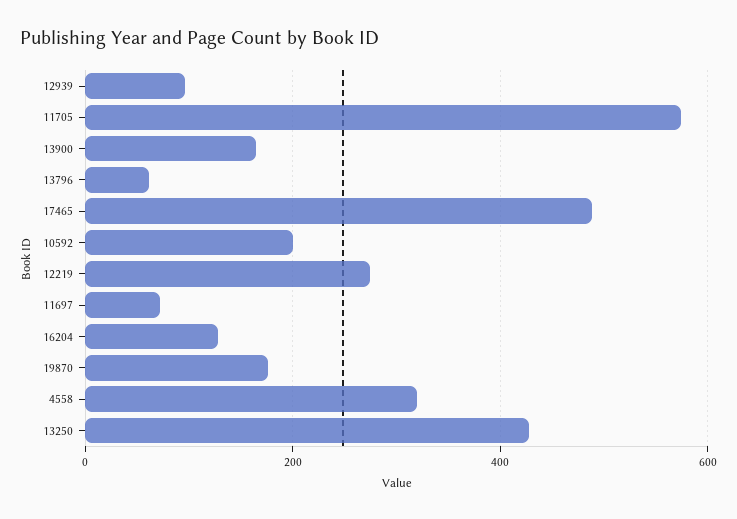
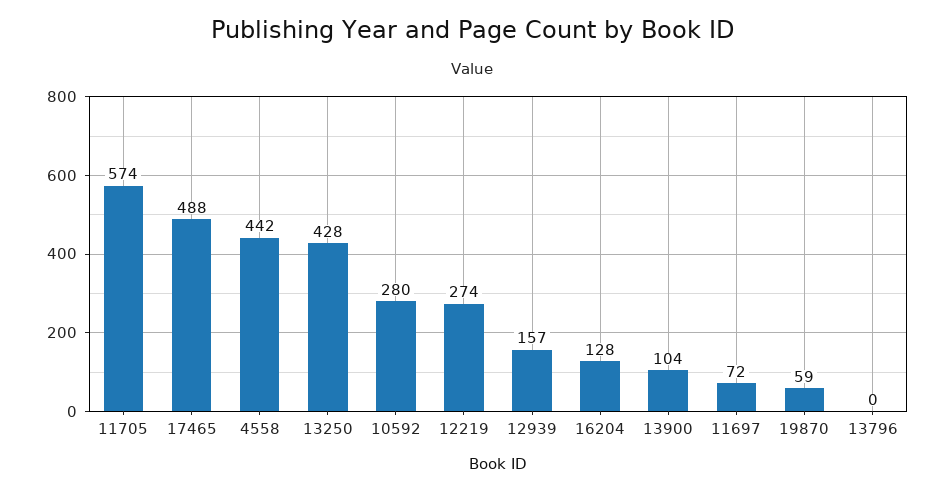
  {
-   "12939": 100,
+   "12939": 157,
    "11705": 574,
-   "13900": 160,
+   "13900": 104,
-   "13796": 60,
+   "13796": 0,
    "17465": 488,
-   "10592": 200,
+   "10592": 280,
    "12219": 274,
    "11697": 72,
    "16204": 128,
-   "19870": 180,
+   "19870": 59,
-   "4558": 320,
+   "4558": 442,
    "13250": 428
  }

